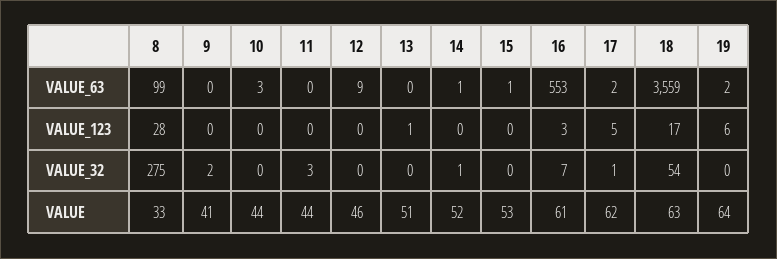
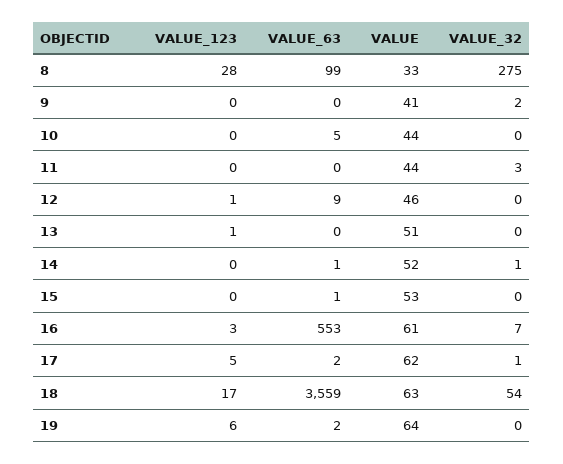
  {
    "8": {
      "VALUE_63": 99,
      "VALUE_123": 28,
      "VALUE_32": 275,
      "VALUE": 33
    },
    "9": {
      "VALUE_63": 0,
      "VALUE_123": 0,
      "VALUE_32": 2,
      "VALUE": 41
    },
    "10": {
-     "VALUE_63": 3,
+     "VALUE_63": 5,
      "VALUE_123": 0,
      "VALUE_32": 0,
      "VALUE": 44
    },
    "11": {
      "VALUE_63": 0,
      "VALUE_123": 0,
      "VALUE_32": 3,
      "VALUE": 44
    },
    "12": {
      "VALUE_63": 9,
-     "VALUE_123": 0,
+     "VALUE_123": 1,
      "VALUE_32": 0,
      "VALUE": 46
    },
    "13": {
      "VALUE_63": 0,
      "VALUE_123": 1,
      "VALUE_32": 0,
      "VALUE": 51
    },
    "14": {
      "VALUE_63": 1,
      "VALUE_123": 0,
      "VALUE_32": 1,
      "VALUE": 52
    },
    "15": {
      "VALUE_63": 1,
      "VALUE_123": 0,
      "VALUE_32": 0,
      "VALUE": 53
    },
    "16": {
      "VALUE_63": 553,
      "VALUE_123": 3,
      "VALUE_32": 7,
      "VALUE": 61
    },
    "17": {
      "VALUE_63": 2,
      "VALUE_123": 5,
      "VALUE_32": 1,
      "VALUE": 62
    },
    "18": {
      "VALUE_63": 3559,
      "VALUE_123": 17,
      "VALUE_32": 54,
      "VALUE": 63
    },
    "19": {
      "VALUE_63": 2,
      "VALUE_123": 6,
      "VALUE_32": 0,
      "VALUE": 64
    }
  }

